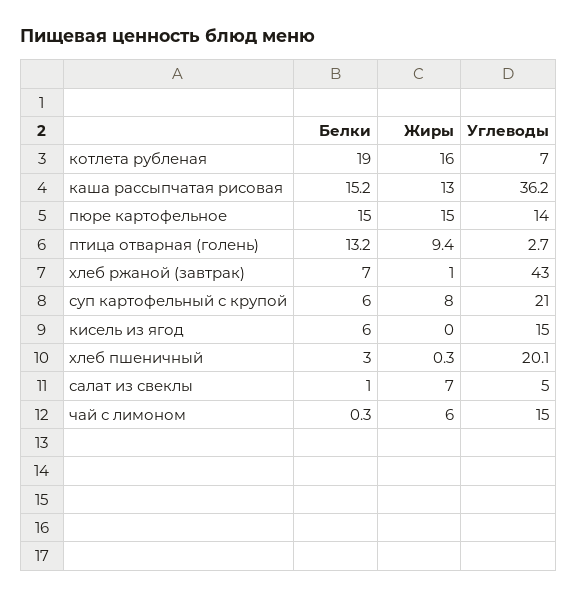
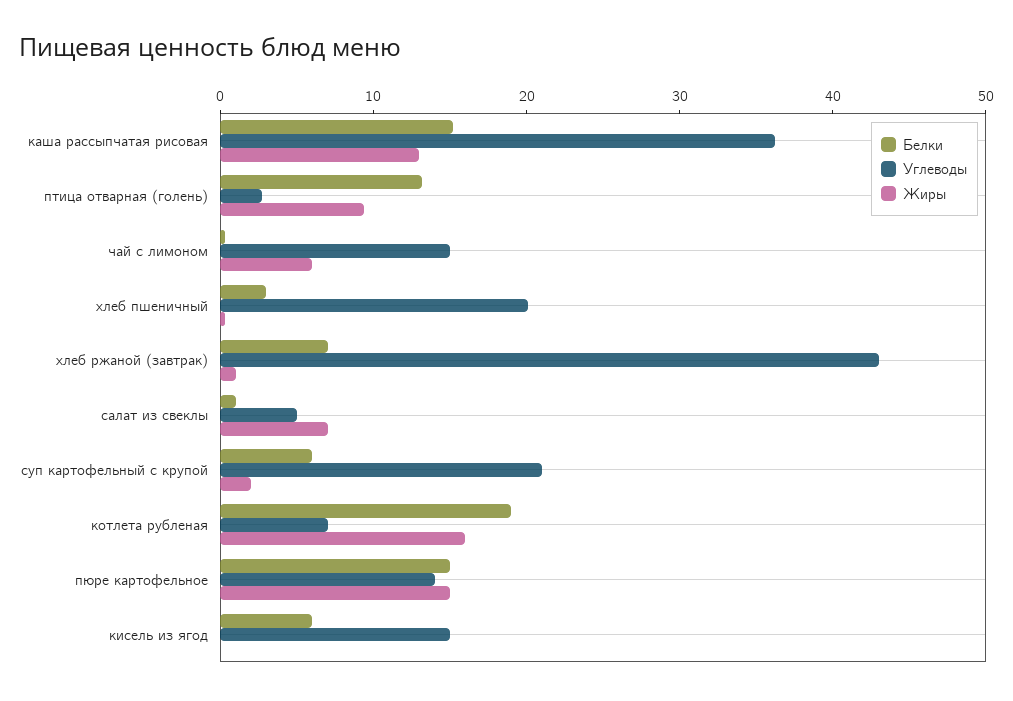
  {
    "Белки": {
      "котлета рубленая": 19,
      "каша рассыпчатая рисовая": 15.2,
      "пюре картофельное": 15,
      "птица отварная (голень)": 13.2,
      "хлеб ржаной (завтрак)": 7,
      "суп картофельный с крупой": 6,
      "кисель из ягод": 6,
      "хлеб пшеничный": 3,
      "салат из свеклы": 1,
      "чай с лимоном": 0.3
    },
    "Жиры": {
      "котлета рубленая": 16,
      "каша рассыпчатая рисовая": 13,
      "пюре картофельное": 15,
      "птица отварная (голень)": 9.4,
      "хлеб ржаной (завтрак)": 1,
-     "суп картофельный с крупой": 8,
+     "суп картофельный с крупой": 2,
      "кисель из ягод": 0,
      "хлеб пшеничный": 0.3,
      "салат из свеклы": 7,
      "чай с лимоном": 6
    },
    "Углеводы": {
      "котлета рубленая": 7,
      "каша рассыпчатая рисовая": 36.2,
      "пюре картофельное": 14,
      "птица отварная (голень)": 2.7,
      "хлеб ржаной (завтрак)": 43,
      "суп картофельный с крупой": 21,
      "кисель из ягод": 15,
      "хлеб пшеничный": 20.1,
      "салат из свеклы": 5,
      "чай с лимоном": 15
    }
  }

